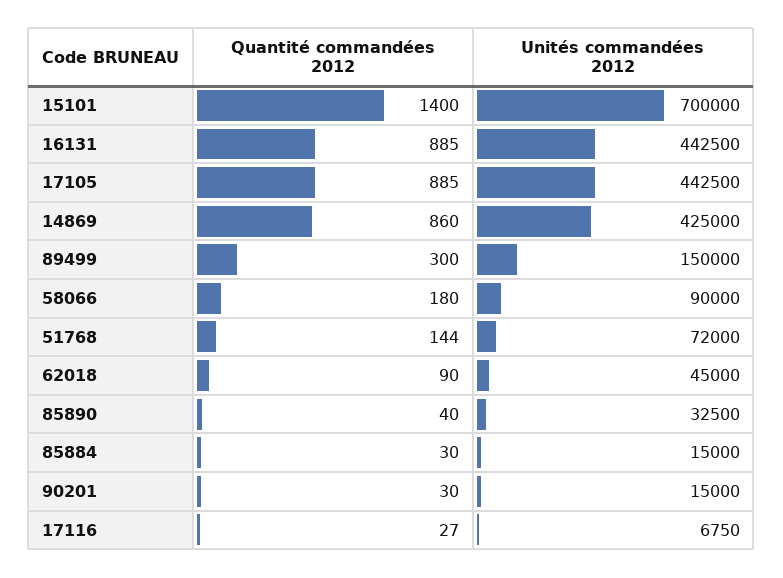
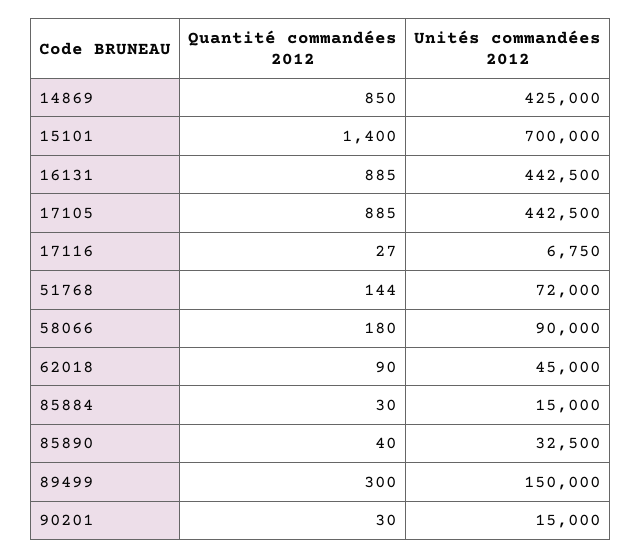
  {
    "Quantité commandées 2012": {
      "15101": 1400,
      "16131": 885,
      "17105": 885,
-     "14869": 860,
+     "14869": 850,
      "89499": 300,
      "58066": 180,
      "51768": 144,
      "62018": 90,
      "85890": 40,
      "85884": 30,
      "90201": 30,
      "17116": 27
    },
    "Unités commandées 2012": {
      "15101": 700000,
      "16131": 442500,
      "17105": 442500,
      "14869": 425000,
      "89499": 150000,
      "58066": 90000,
      "51768": 72000,
      "62018": 45000,
      "85890": 32500,
      "85884": 15000,
      "90201": 15000,
      "17116": 6750
    }
  }

